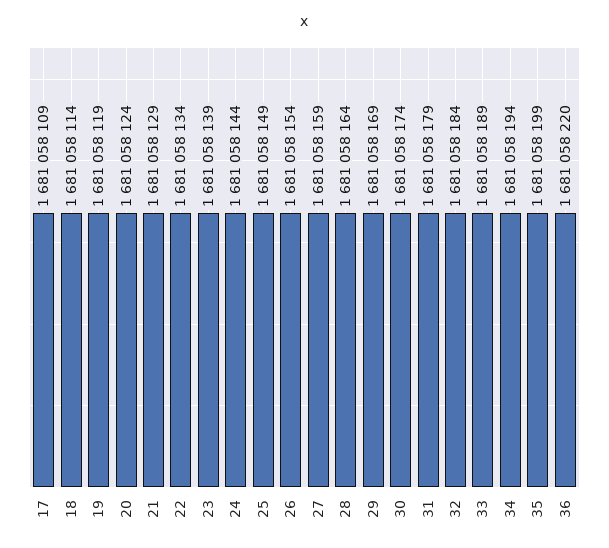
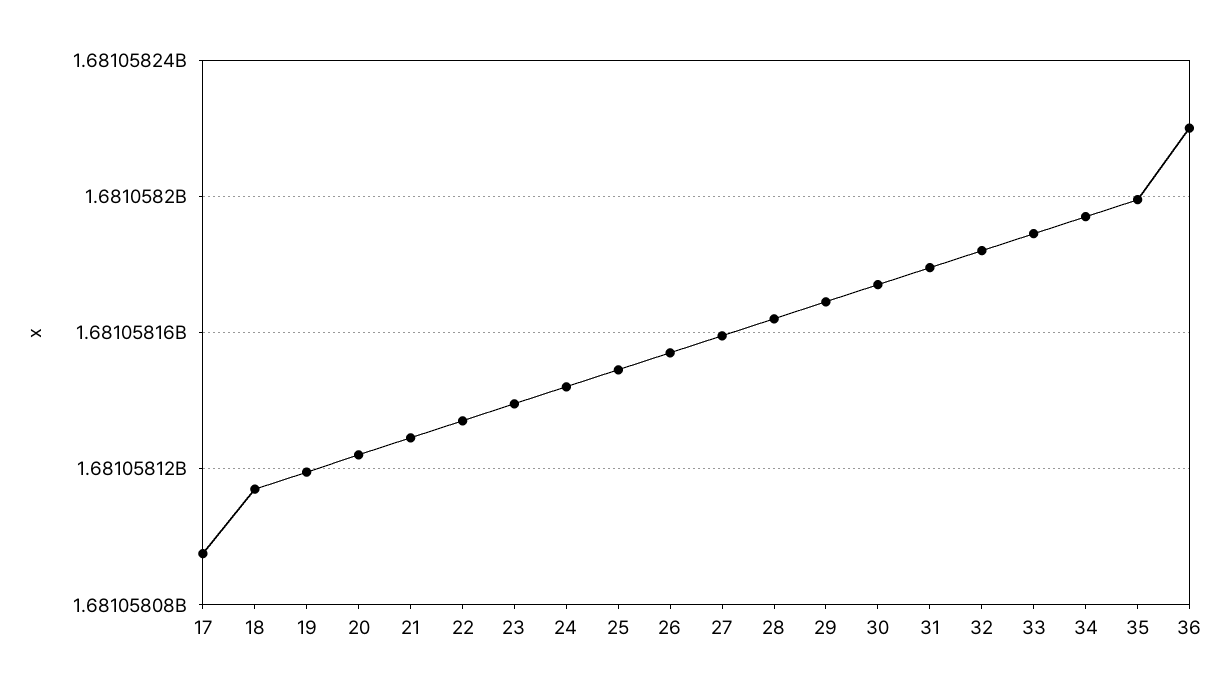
  {
-   "17": 1681058109,
+   "17": 1681058095,
    "18": 1681058114,
    "19": 1681058119,
    "20": 1681058124,
    "21": 1681058129,
    "22": 1681058134,
    "23": 1681058139,
    "24": 1681058144,
    "25": 1681058149,
    "26": 1681058154,
    "27": 1681058159,
    "28": 1681058164,
    "29": 1681058169,
    "30": 1681058174,
    "31": 1681058179,
    "32": 1681058184,
    "33": 1681058189,
    "34": 1681058194,
    "35": 1681058199,
    "36": 1681058220
  }

